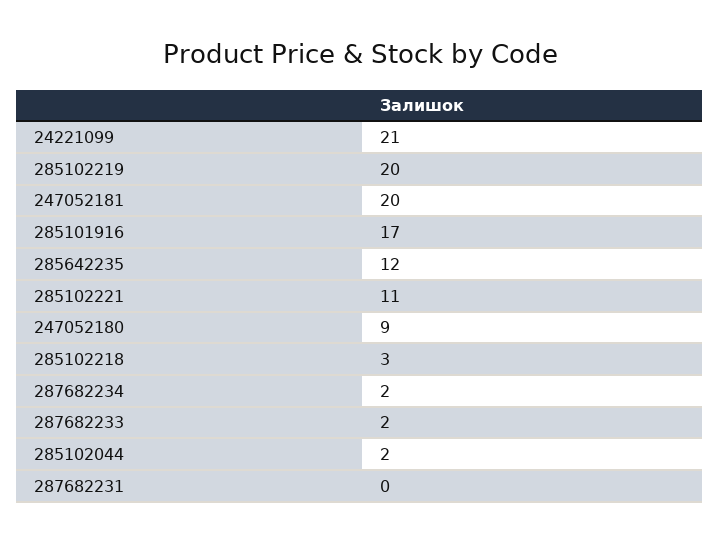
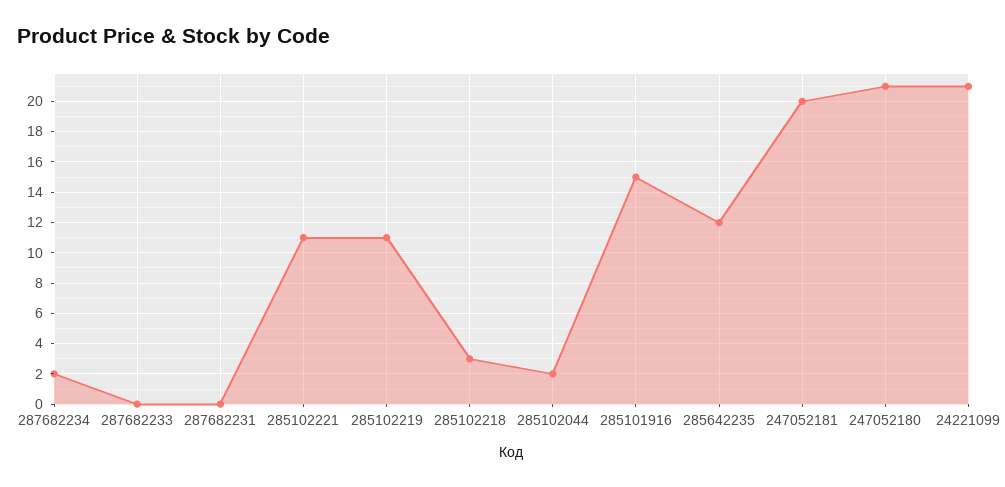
  {
    "24221099": 21,
-   "285102219": 20,
+   "285102219": 11,
    "247052181": 20,
-   "285101916": 17,
+   "285101916": 15,
    "285642235": 12,
    "285102221": 11,
-   "247052180": 9,
+   "247052180": 21,
    "285102218": 3,
    "287682234": 2,
-   "287682233": 2,
+   "287682233": 0,
    "285102044": 2,
    "287682231": 0
  }

